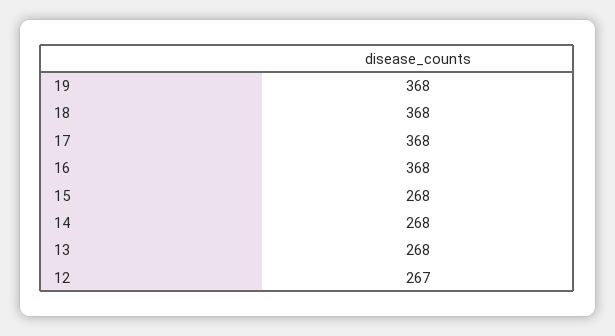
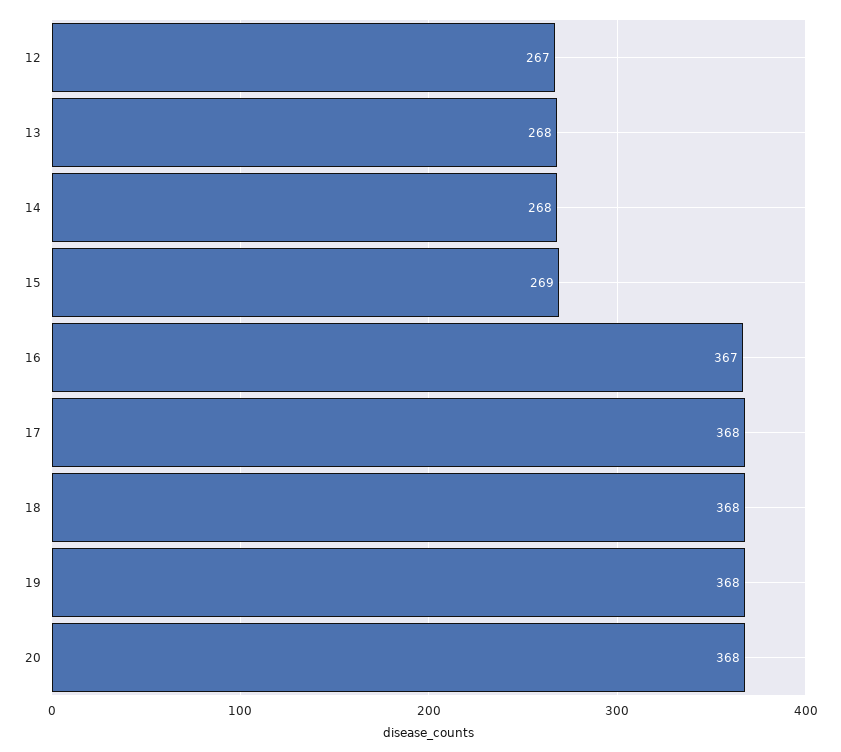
  {
    "19": 368,
    "18": 368,
    "17": 368,
-   "16": 368,
+   "16": 367,
-   "15": 268,
+   "15": 269,
    "14": 268,
    "13": 268,
-   "12": 267
+   "12": 267,
+   "20": 368
  }

